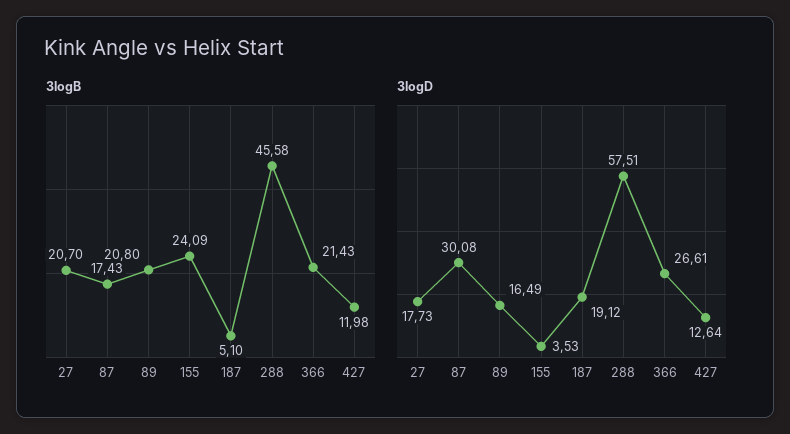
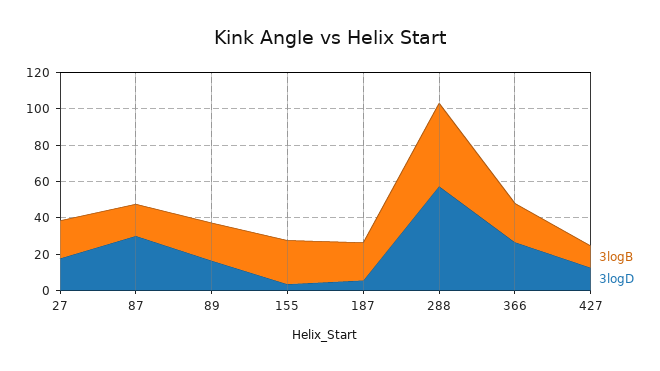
  {
    "3logB": {
      "27": 20.7,
      "87": 17.43,
      "89": 20.8,
      "155": 24.09,
-     "187": 5.1,
+     "187": 20,
      "288": 45.58,
      "366": 21.43,
      "427": 11.98
    },
    "3logD": {
      "27": 17.73,
      "87": 30.08,
      "89": 16.49,
      "155": 3.53,
-     "187": 19.12,
+     "187": 5,
      "288": 57.51,
      "366": 26.61,
      "427": 12.64
    }
  }

